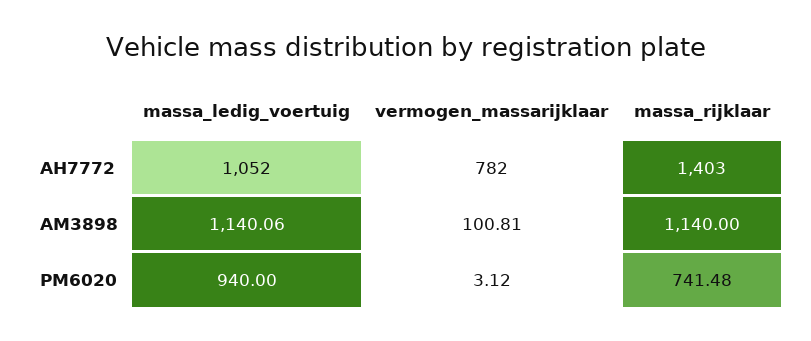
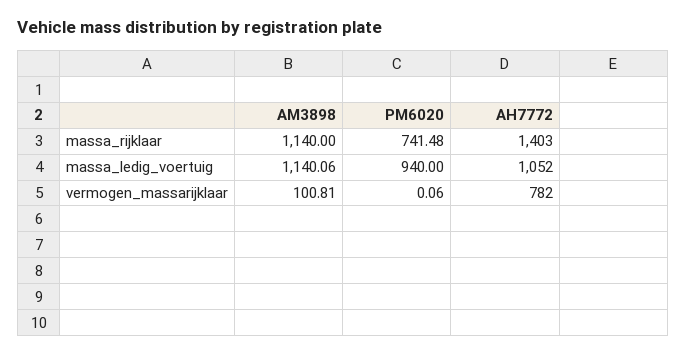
  {
    "massa_ledig_voertuig": {
      "AH7772": 1052,
      "AM3898": 1140.06,
      "PM6020": 940
    },
    "vermogen_massarijklaar": {
      "AH7772": 782,
      "AM3898": 100.81,
-     "PM6020": 3.12
+     "PM6020": 0.06
    },
    "massa_rijklaar": {
      "AH7772": 1403,
      "AM3898": 1140,
      "PM6020": 741.48
    }
  }

